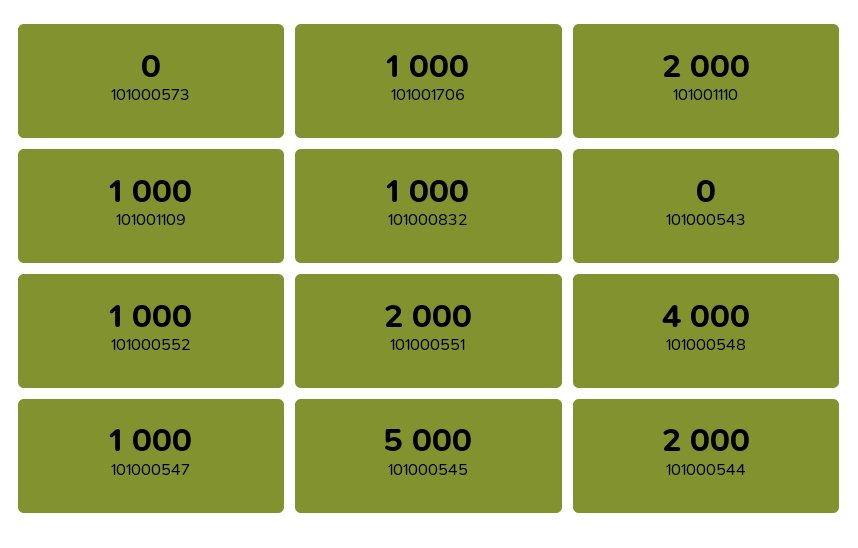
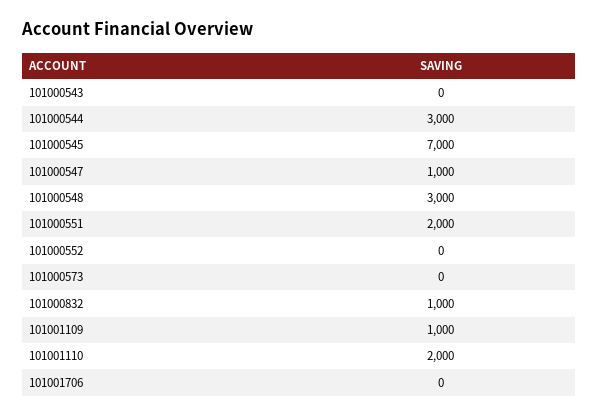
  {
    "101000573": 0,
-   "101001706": 1000,
+   "101001706": 0,
    "101001110": 2000,
    "101001109": 1000,
    "101000832": 1000,
    "101000543": 0,
-   "101000552": 1000,
+   "101000552": 0,
    "101000551": 2000,
-   "101000548": 4000,
+   "101000548": 3000,
    "101000547": 1000,
-   "101000545": 5000,
+   "101000545": 7000,
-   "101000544": 2000
+   "101000544": 3000
  }

